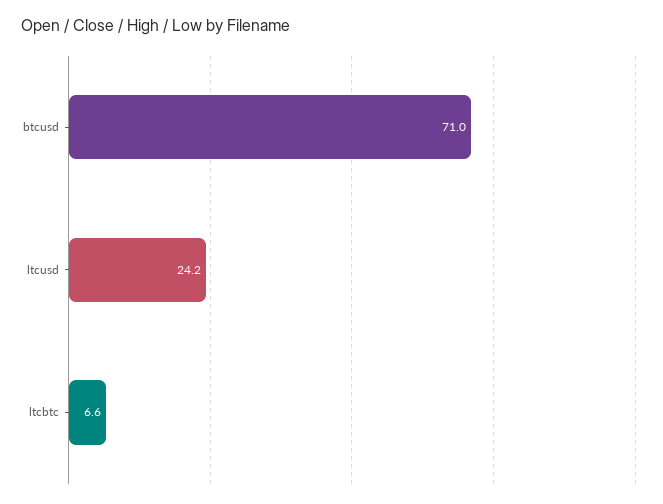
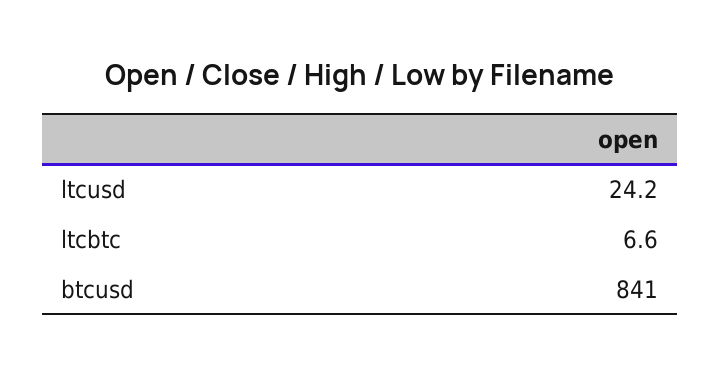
  {
-   "btcusd": 71,
+   "btcusd": 841,
    "ltcusd": 24.2,
    "ltcbtc": 6.6
  }

